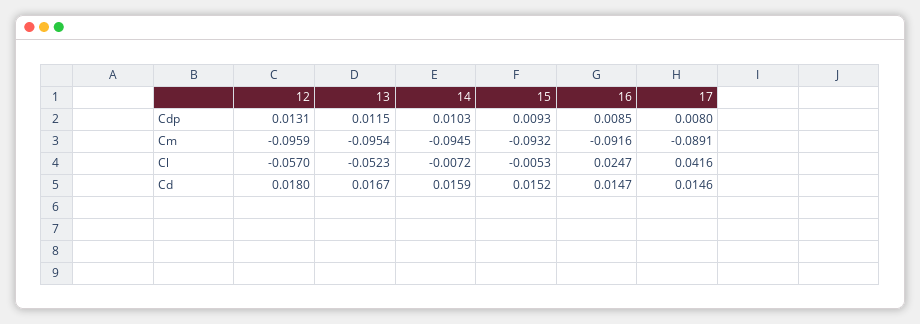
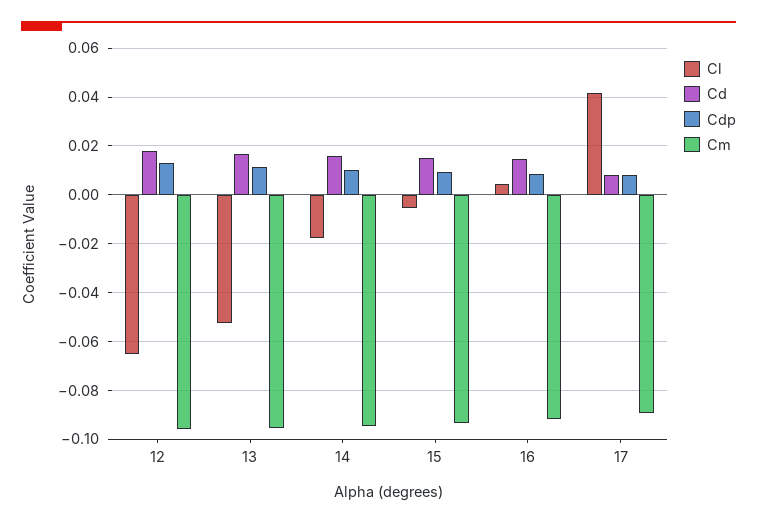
  {
    "Cdp": {
      "12": 0.0131,
      "13": 0.0115,
      "14": 0.0103,
      "15": 0.0093,
      "16": 0.0085,
      "17": 0.008
    },
    "Cm": {
      "12": -0.0959,
      "13": -0.0954,
      "14": -0.0945,
      "15": -0.0932,
      "16": -0.0916,
      "17": -0.0891
    },
    "Cl": {
-     "12": -0.057,
+     "12": -0.065,
      "13": -0.0523,
-     "14": -0.0072,
+     "14": -0.0175,
      "15": -0.0053,
-     "16": 0.0247,
+     "16": 0.005,
      "17": 0.0416
    },
    "Cd": {
      "12": 0.018,
      "13": 0.0167,
      "14": 0.0159,
      "15": 0.0152,
      "16": 0.0147,
-     "17": 0.0146
+     "17": 0.0075
    }
  }

